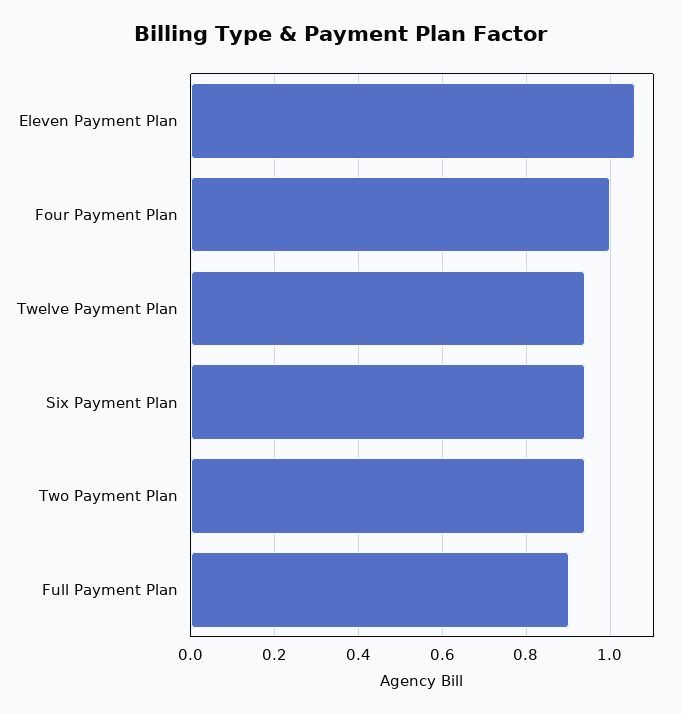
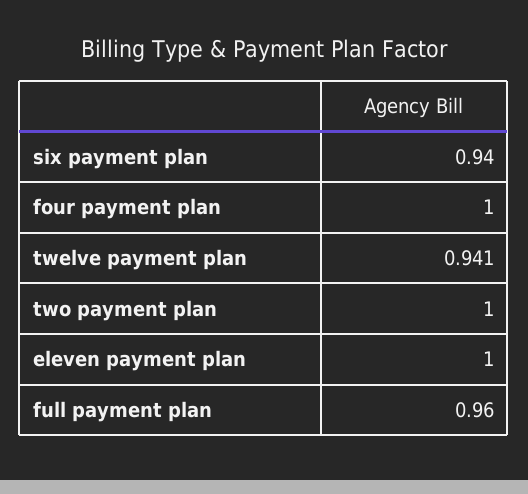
  {
-   "Eleven Payment Plan": 1.06,
+   "Eleven Payment Plan": 1,
    "Four Payment Plan": 1,
    "Twelve Payment Plan": 0.941,
    "Six Payment Plan": 0.94,
-   "Two Payment Plan": 0.94,
+   "Two Payment Plan": 1,
-   "Full Payment Plan": 0.9
+   "Full Payment Plan": 0.96
  }

